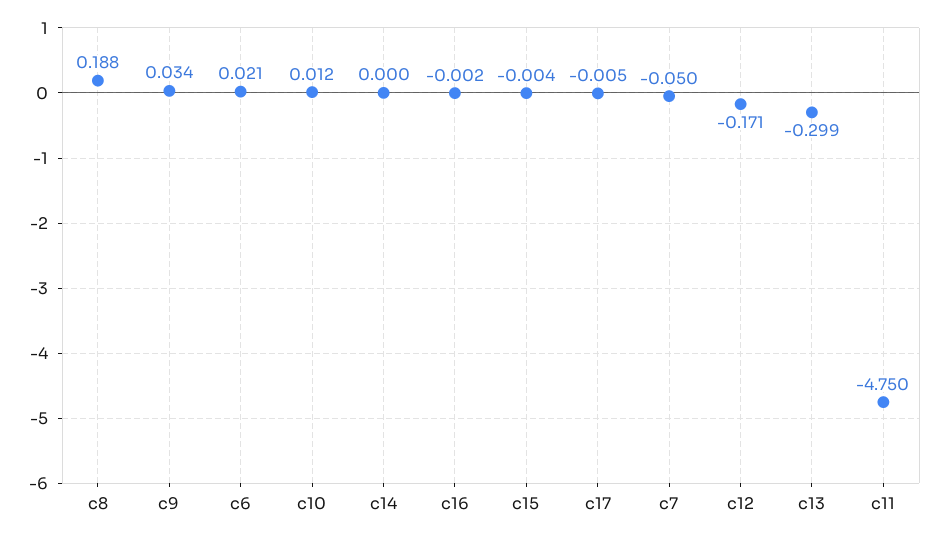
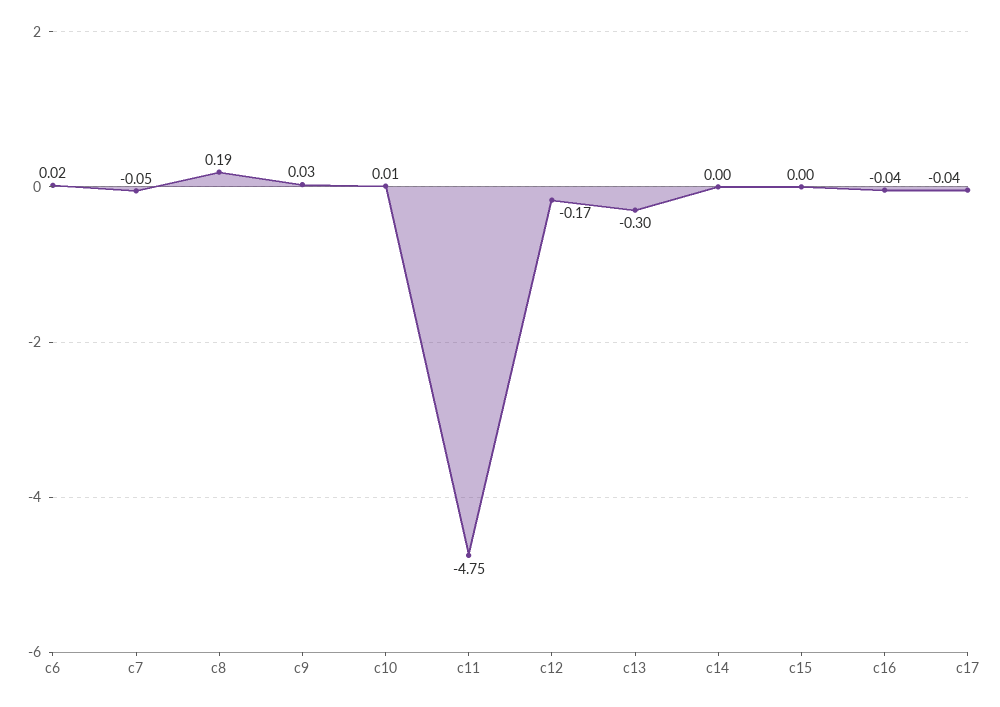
  {
    "c8": 0.188,
    "c9": 0.034,
    "c6": 0.021,
    "c10": 0.012,
    "c14": 0,
-   "c16": -0.002,
+   "c16": -0.04,
    "c15": -0.004,
-   "c17": -0.005,
+   "c17": -0.04,
    "c7": -0.05,
    "c12": -0.171,
    "c13": -0.299,
    "c11": -4.75
  }

